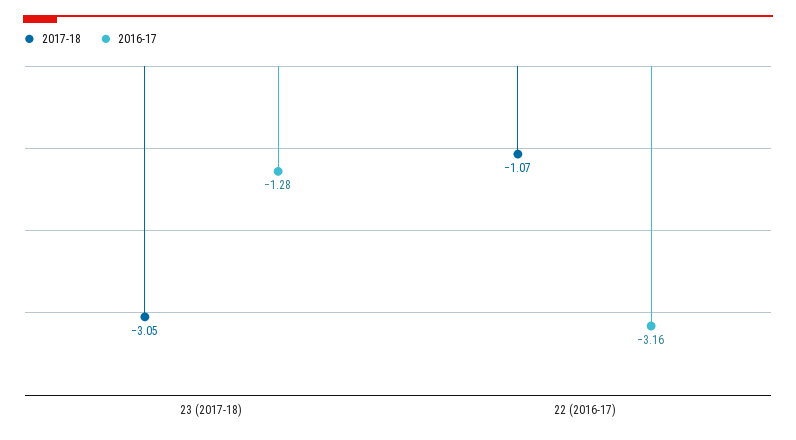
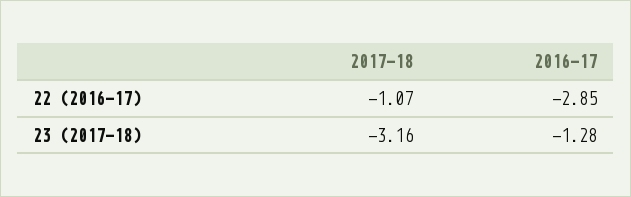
  {
    "2017-18": {
-     "23 (2017-18)": -3.05,
+     "23 (2017-18)": -3.16,
      "22 (2016-17)": -1.07
    },
    "2016-17": {
      "23 (2017-18)": -1.28,
-     "22 (2016-17)": -3.16
+     "22 (2016-17)": -2.85
    }
  }

